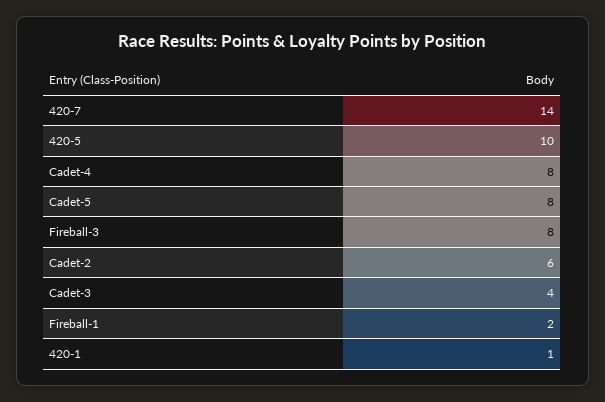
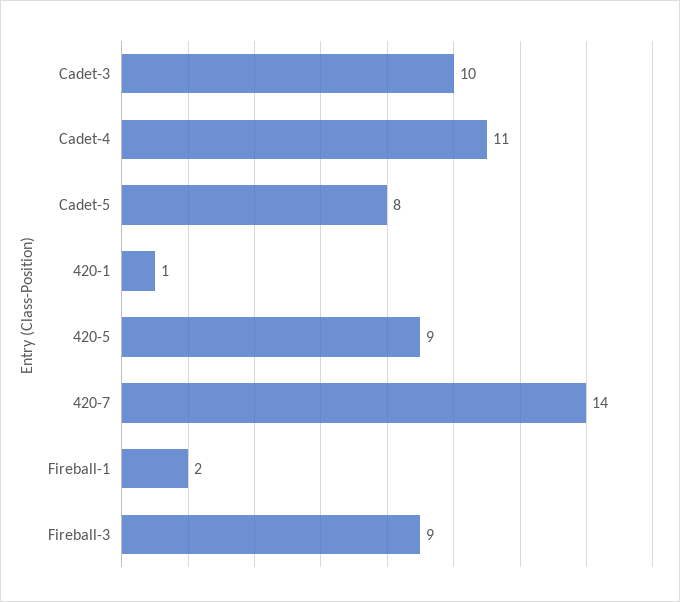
  {
    "420-7": 14,
-   "420-5": 10,
+   "420-5": 9,
-   "Cadet-4": 8,
+   "Cadet-4": 11,
    "Cadet-5": 8,
-   "Fireball-3": 8,
+   "Fireball-3": 9,
-   "Cadet-2": 6,
-   "Cadet-3": 4,
+   "Cadet-3": 10,
    "Fireball-1": 2,
    "420-1": 1
  }

